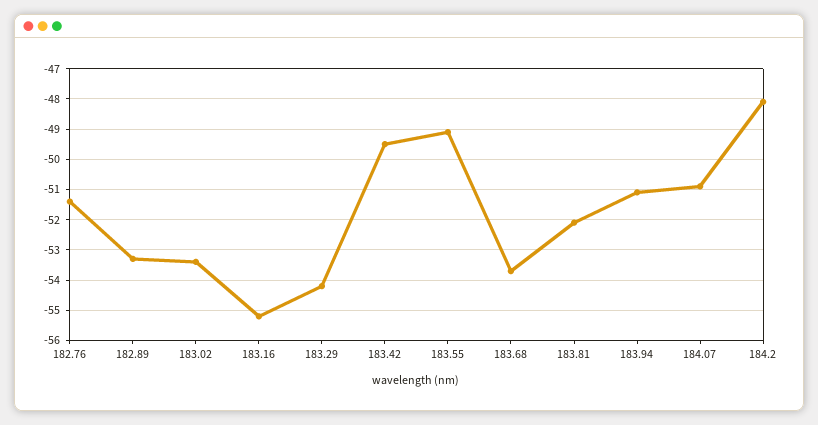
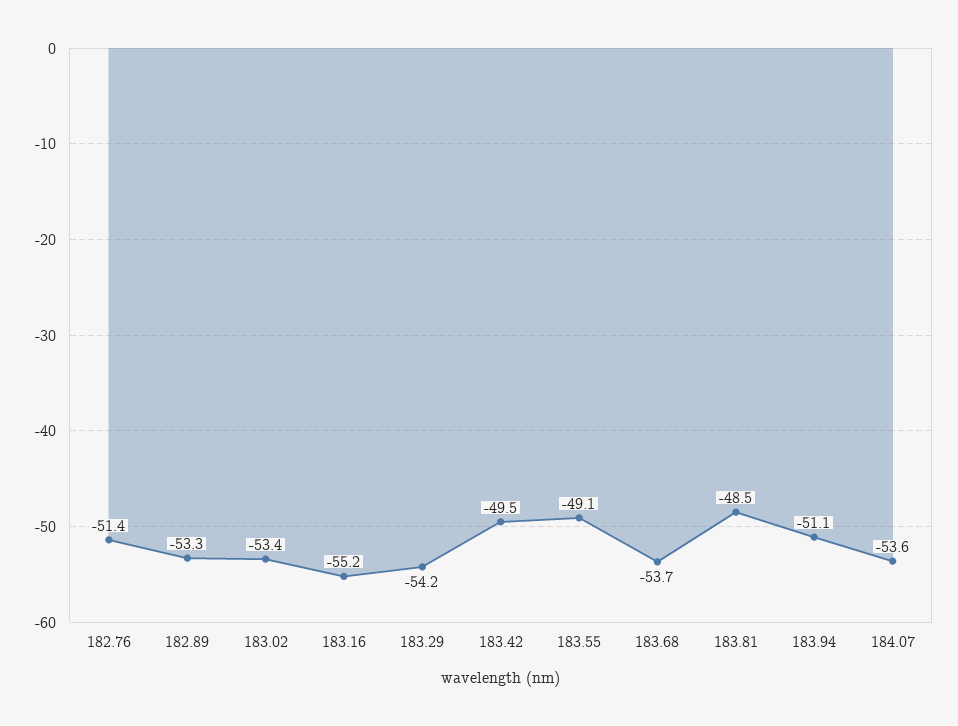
  {
    "182.76": -51.4,
    "182.89": -53.3,
    "183.02": -53.4,
    "183.16": -55.2,
    "183.29": -54.2,
    "183.42": -49.5,
    "183.55": -49.1,
    "183.68": -53.7,
-   "183.81": -52,
+   "183.81": -48.5,
    "183.94": -51.1,
-   "184.07": -51,
+   "184.07": -53.6
-   "184.2": -48
  }

